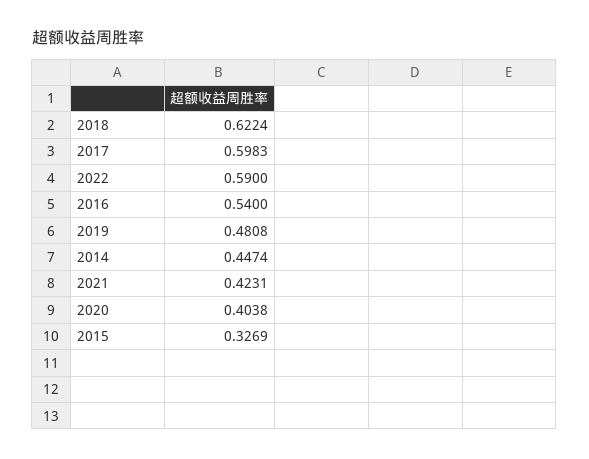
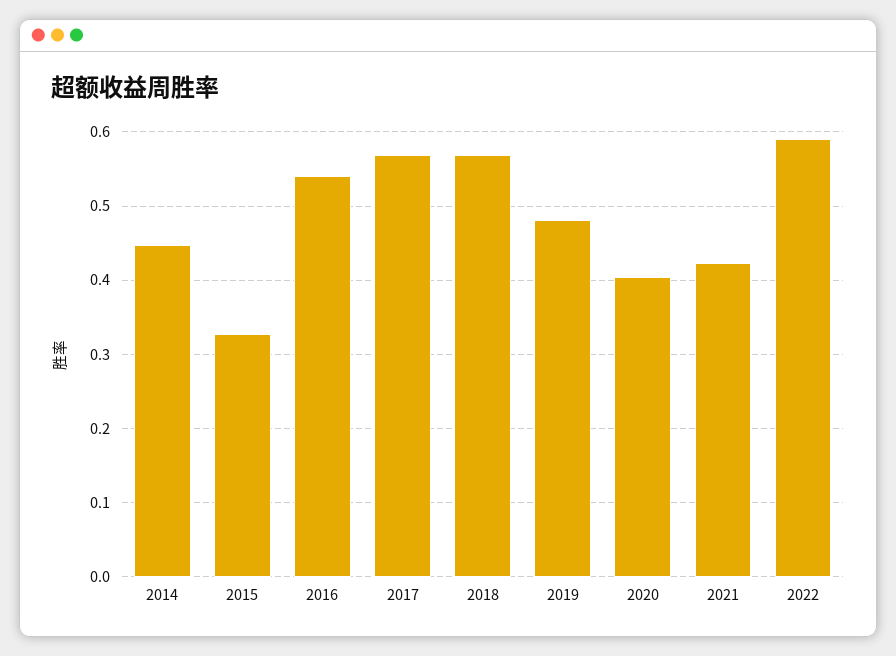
  {
-   "2018": 0.6224,
+   "2018": 0.57,
-   "2017": 0.5983,
+   "2017": 0.57,
    "2022": 0.59,
    "2016": 0.54,
    "2019": 0.4808,
    "2014": 0.4474,
    "2021": 0.4231,
    "2020": 0.4038,
    "2015": 0.3269
  }

